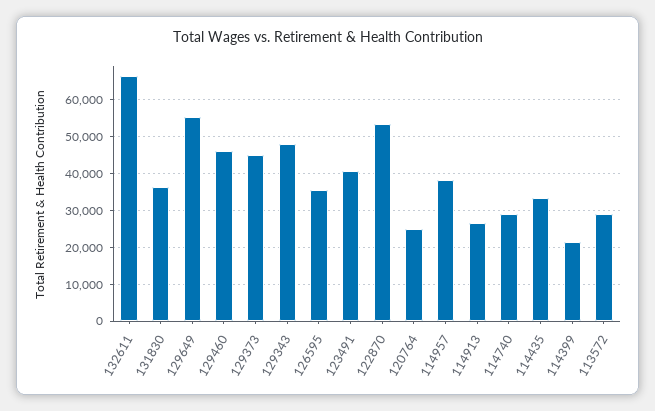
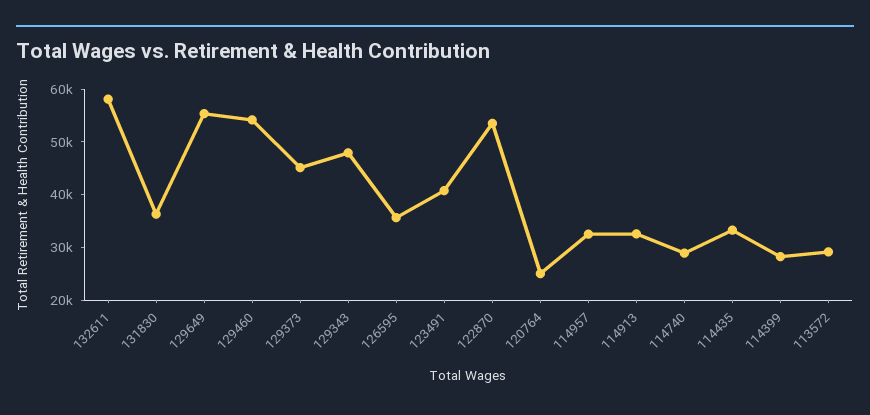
  {
-   "132611": 66000,
+   "132611": 58000,
    "131830": 36000,
    "129649": 56000,
-   "129460": 46000,
+   "129460": 54000,
    "129373": 46000,
    "129343": 48000,
    "126595": 36000,
    "123491": 40000,
    "122870": 54000,
    "120764": 26000,
-   "114957": 38000,
+   "114957": 32000,
-   "114913": 26000,
+   "114913": 32000,
    "114740": 28000,
    "114435": 34000,
-   "114399": 22000,
+   "114399": 28000,
    "113572": 30000
  }

